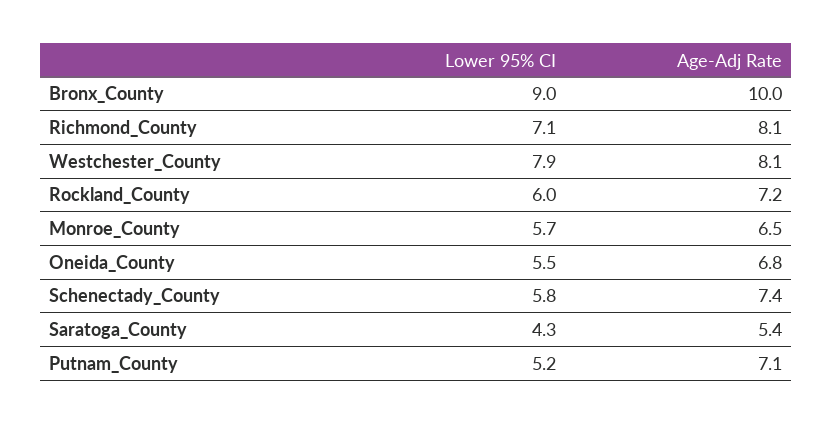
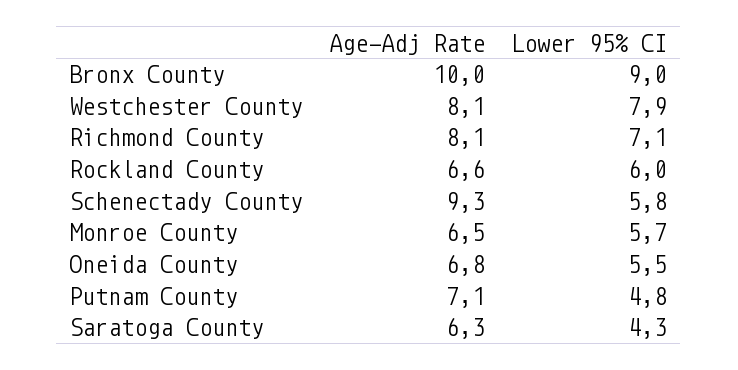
  {
    "Lower 95% CI": {
      "Bronx_County": 9,
      "Richmond_County": 7.1,
      "Westchester_County": 7.9,
      "Rockland_County": 6,
      "Monroe_County": 5.7,
      "Oneida_County": 5.5,
      "Schenectady_County": 5.8,
      "Saratoga_County": 4.3,
-     "Putnam_County": 5.2
+     "Putnam_County": 4.8
    },
    "Age-Adj Rate": {
      "Bronx_County": 10,
      "Richmond_County": 8.1,
      "Westchester_County": 8.1,
-     "Rockland_County": 7.2,
+     "Rockland_County": 6.6,
      "Monroe_County": 6.5,
      "Oneida_County": 6.8,
-     "Schenectady_County": 7.4,
+     "Schenectady_County": 9.3,
-     "Saratoga_County": 5.4,
+     "Saratoga_County": 6.3,
      "Putnam_County": 7.1
    }
  }

